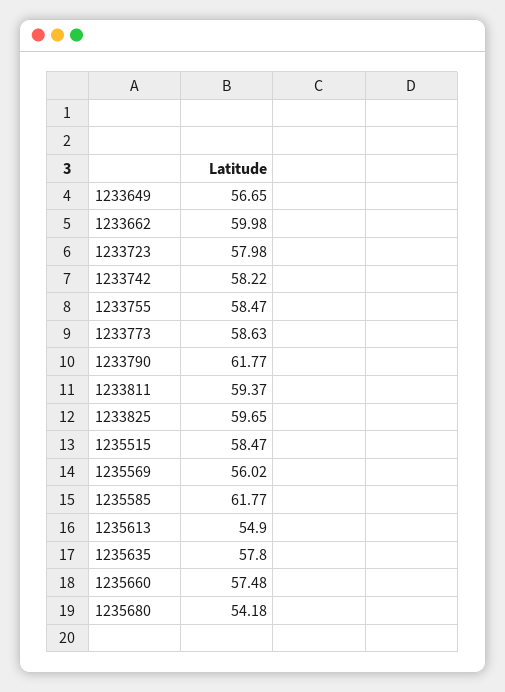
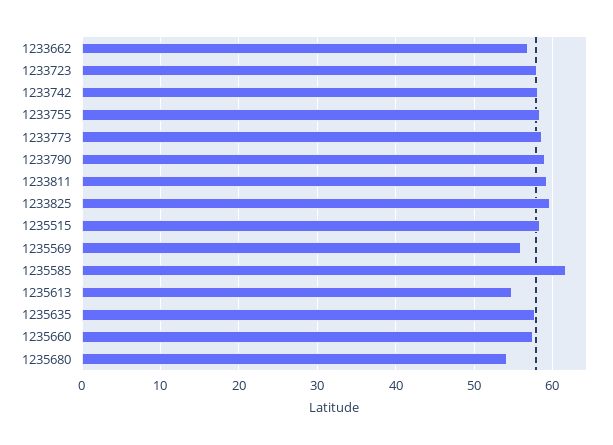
  {
-   "1233649": 56.65,
-   "1233662": 59.98,
+   "1233662": 57,
    "1233723": 57.98,
    "1233742": 58.22,
    "1233755": 58.47,
    "1233773": 58.63,
-   "1233790": 61.77,
+   "1233790": 59,
    "1233811": 59.37,
    "1233825": 59.65,
    "1235515": 58.47,
    "1235569": 56.02,
    "1235585": 61.77,
    "1235613": 54.9,
    "1235635": 57.8,
    "1235660": 57.48,
    "1235680": 54.18
  }

